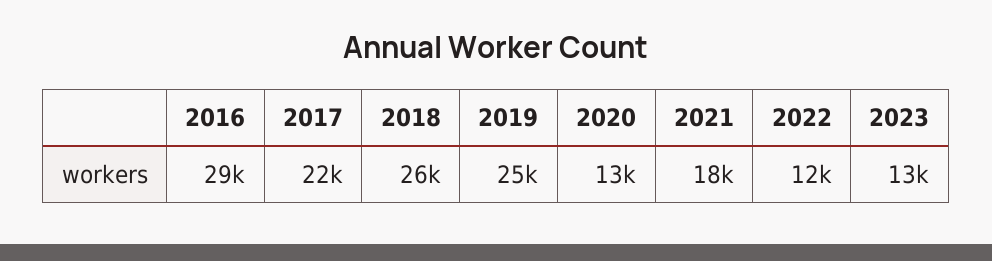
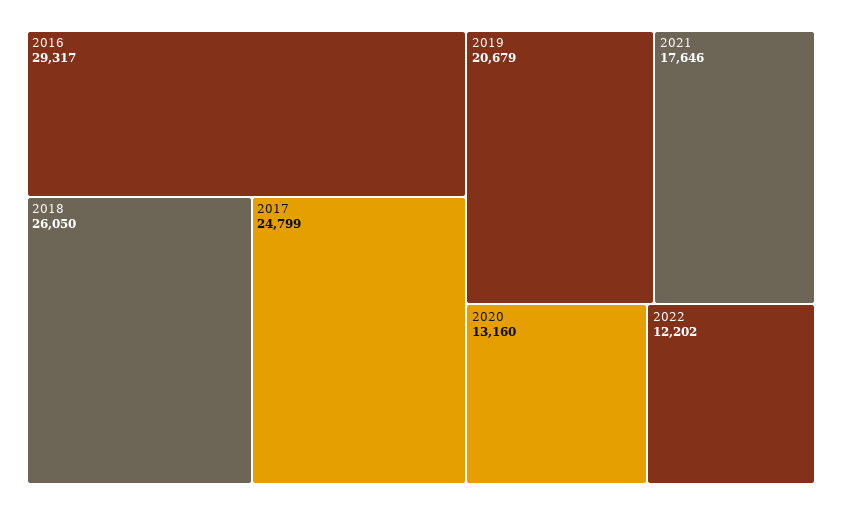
  {
    "2016": 29317,
-   "2017": 22000,
+   "2017": 24799,
    "2018": 26050,
-   "2019": 25000,
+   "2019": 20679,
    "2020": 13160,
    "2021": 17646,
-   "2022": 12202,
+   "2022": 12202
-   "2023": 13000
  }

